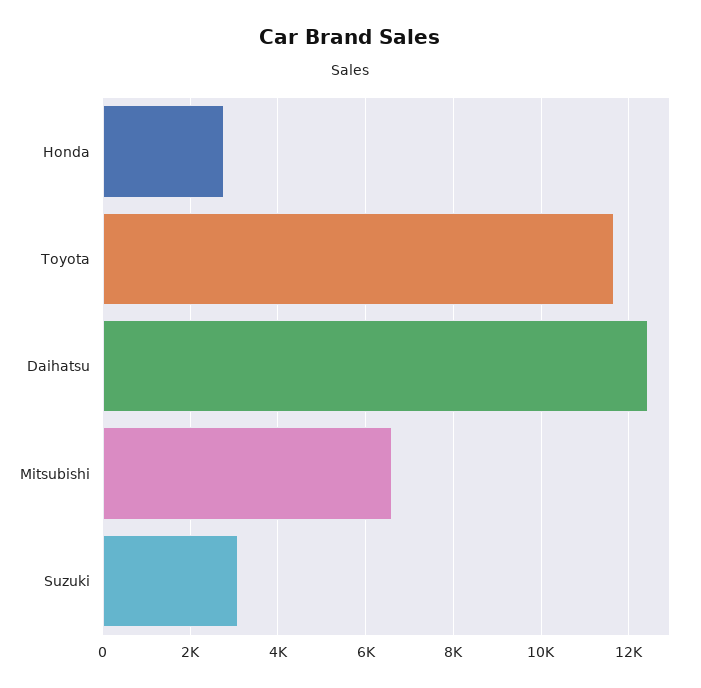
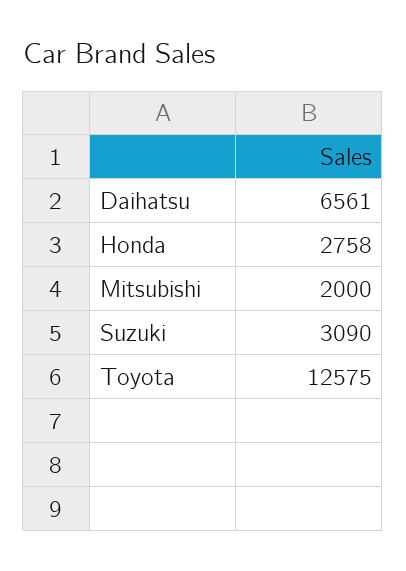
  {
    "Honda": 2758,
-   "Toyota": 11600,
+   "Toyota": 12575,
-   "Daihatsu": 12400,
+   "Daihatsu": 6561,
-   "Mitsubishi": 6600,
+   "Mitsubishi": 2000,
    "Suzuki": 3090
  }

